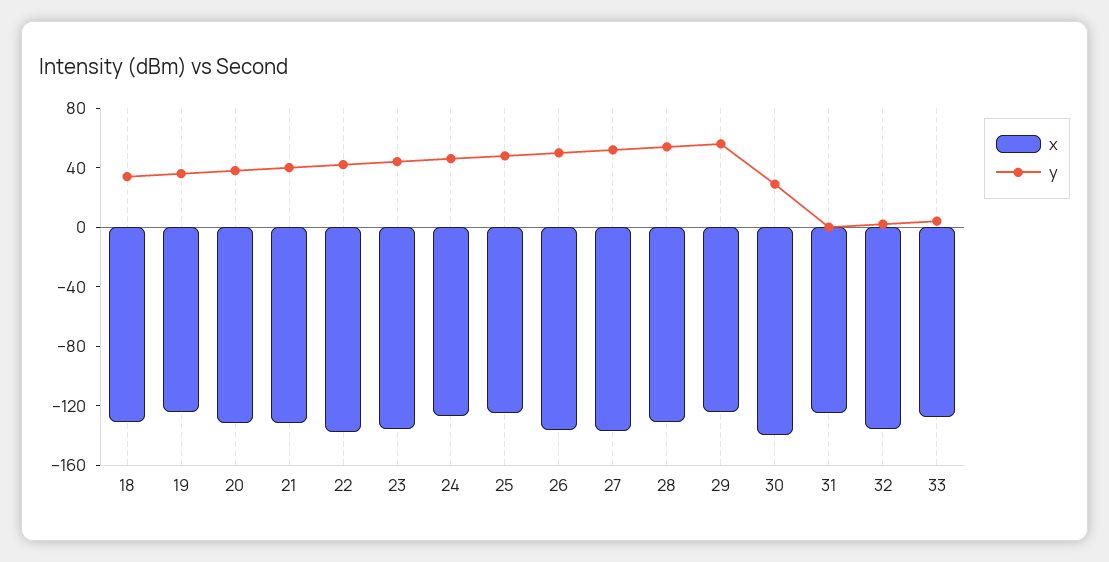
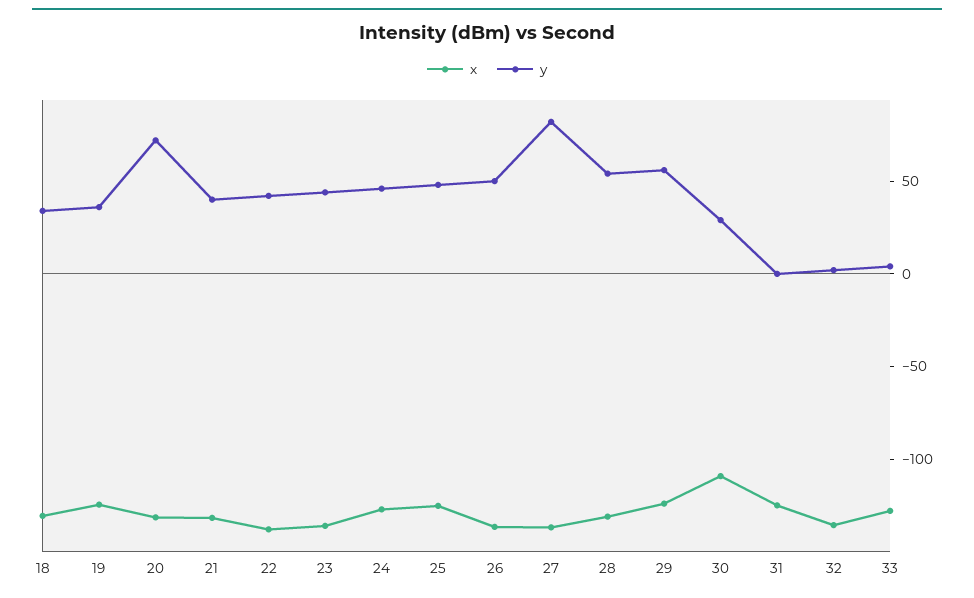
  {
    "x": {
      "18": -130,
      "19": -120,
      "20": -130,
      "21": -130,
      "22": -140,
      "23": -140,
      "24": -130,
      "25": -130,
      "26": -140,
      "27": -140,
      "28": -130,
      "29": -120,
-     "30": -140,
+     "30": -110,
      "31": -120,
      "32": -140,
      "33": -130
    },
    "y": {
      "18": 30,
      "19": 40,
-     "20": 40,
+     "20": 70,
      "21": 40,
      "22": 40,
      "23": 40,
      "24": 50,
      "25": 50,
      "26": 50,
-     "27": 50,
+     "27": 80,
      "28": 50,
      "29": 60,
      "30": 30,
      "31": 0,
      "32": 0,
      "33": 0
    }
  }

